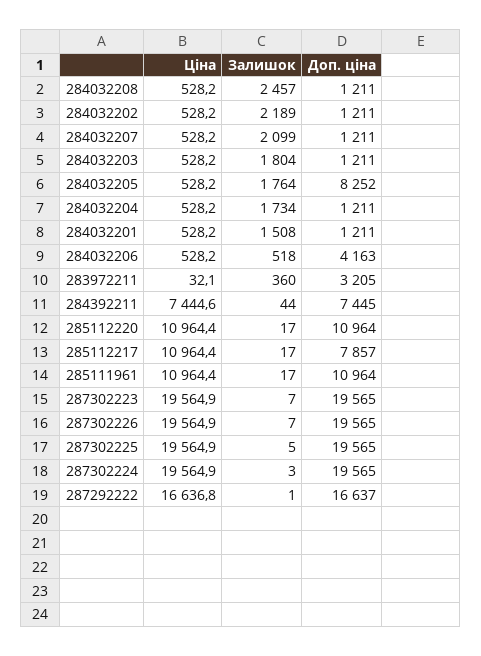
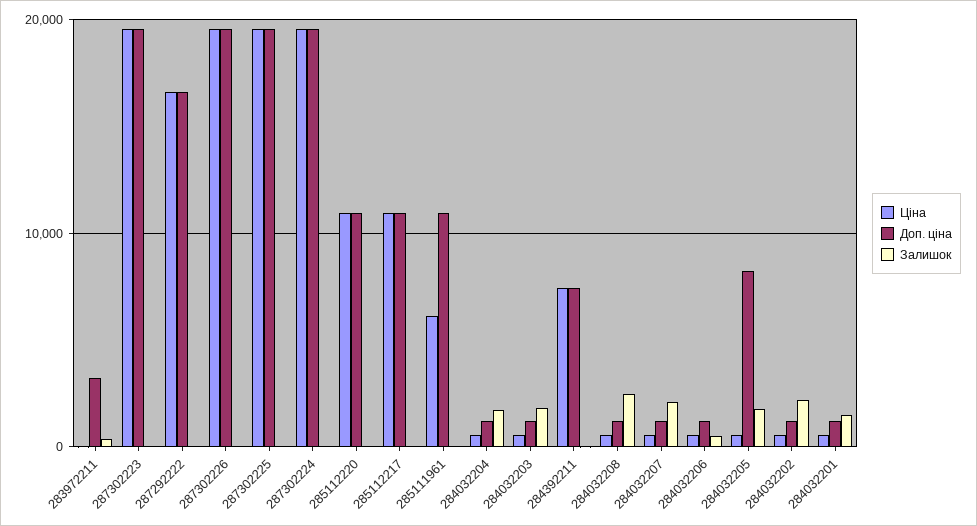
  {
    "Ціна": {
      "284032208": 528.2,
      "284032202": 528.2,
      "284032207": 528.2,
      "284032203": 528.2,
      "284032205": 528.2,
      "284032204": 528.2,
      "284032201": 528.2,
      "284032206": 528.2,
      "283972211": 32.1,
      "284392211": 7444.6,
      "285112220": 10964.4,
      "285112217": 10964.4,
-     "285111961": 10964.4,
+     "285111961": 6000,
      "287302223": 19564.9,
      "287302226": 19564.9,
      "287302225": 19564.9,
      "287302224": 19564.9,
      "287292222": 16636.8
    },
    "Залишок": {
      "284032208": 2457,
      "284032202": 2189,
      "284032207": 2099,
      "284032203": 1804,
      "284032205": 1764,
      "284032204": 1734,
      "284032201": 1508,
      "284032206": 518,
      "283972211": 360,
      "284392211": 44,
      "285112220": 17,
      "285112217": 17,
      "285111961": 17,
      "287302223": 7,
      "287302226": 7,
      "287302225": 5,
      "287302224": 3,
      "287292222": 1
    },
    "Доп. ціна": {
      "284032208": 1211,
      "284032202": 1211,
      "284032207": 1211,
      "284032203": 1211,
      "284032205": 8252,
      "284032204": 1211,
      "284032201": 1211,
-     "284032206": 4163,
+     "284032206": 1000,
      "283972211": 3205,
      "284392211": 7445,
      "285112220": 10964,
-     "285112217": 7857,
+     "285112217": 11000,
      "285111961": 10964,
      "287302223": 19565,
      "287302226": 19565,
      "287302225": 19565,
      "287302224": 19565,
      "287292222": 16637
    }
  }

